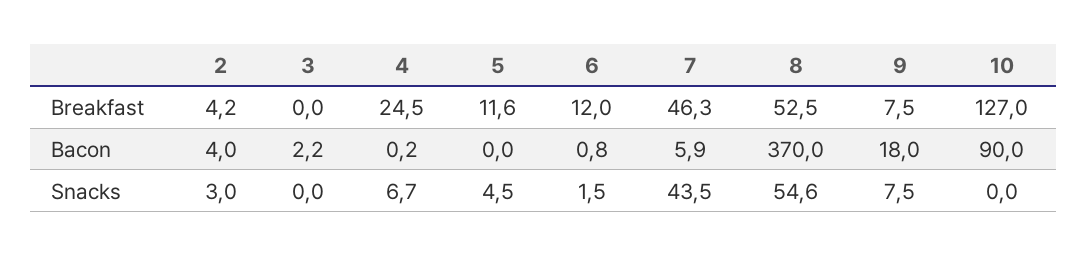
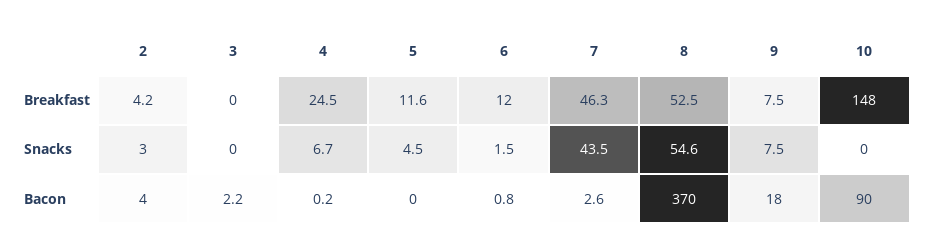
  {
    "2": {
      "Breakfast": 4.2,
      "Bacon": 4,
      "Snacks": 3
    },
    "3": {
      "Breakfast": 0,
      "Bacon": 2.2,
      "Snacks": 0
    },
    "4": {
      "Breakfast": 24.5,
      "Bacon": 0.2,
      "Snacks": 6.7
    },
    "5": {
      "Breakfast": 11.6,
      "Bacon": 0,
      "Snacks": 4.5
    },
    "6": {
      "Breakfast": 12,
      "Bacon": 0.8,
      "Snacks": 1.5
    },
    "7": {
      "Breakfast": 46.3,
-     "Bacon": 5.9,
+     "Bacon": 2.6,
      "Snacks": 43.5
    },
    "8": {
      "Breakfast": 52.5,
      "Bacon": 370,
      "Snacks": 54.6
    },
    "9": {
      "Breakfast": 7.5,
      "Bacon": 18,
      "Snacks": 7.5
    },
    "10": {
-     "Breakfast": 127,
+     "Breakfast": 148,
      "Bacon": 90,
      "Snacks": 0
    }
  }

